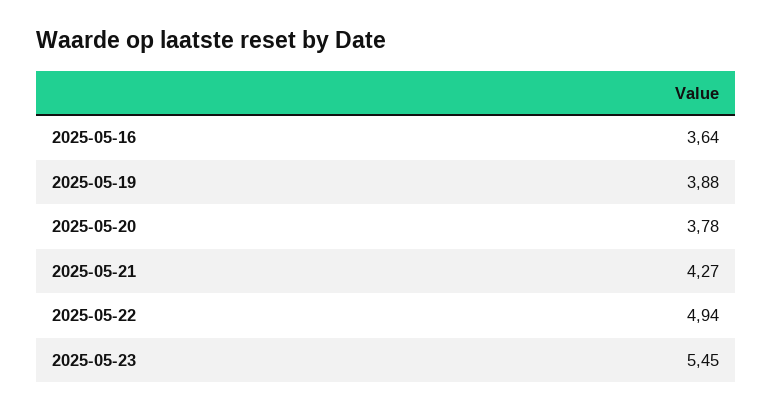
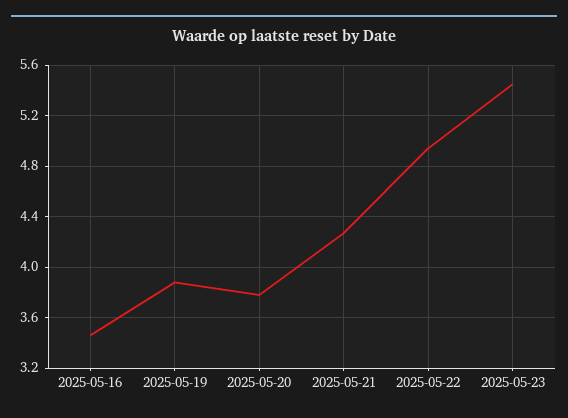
  {
-   "2025-05-16": 3.64,
+   "2025-05-16": 3.45,
    "2025-05-19": 3.88,
    "2025-05-20": 3.78,
    "2025-05-21": 4.27,
    "2025-05-22": 4.94,
    "2025-05-23": 5.45
  }

